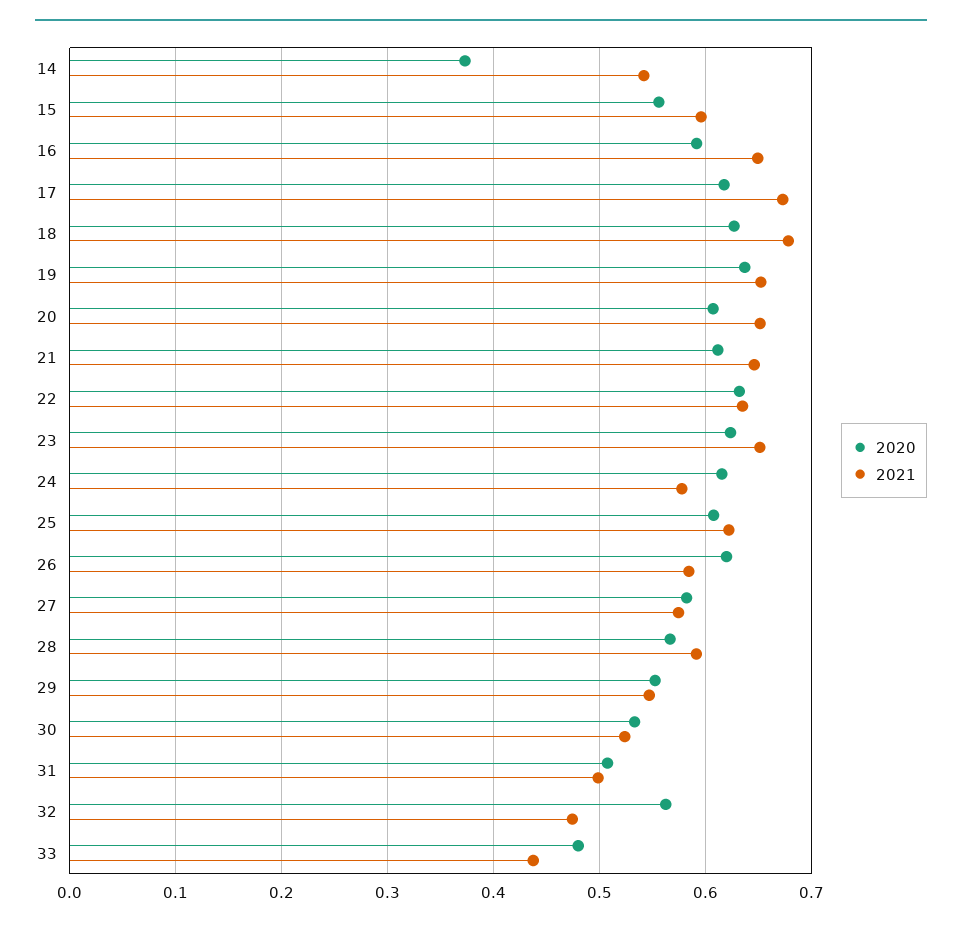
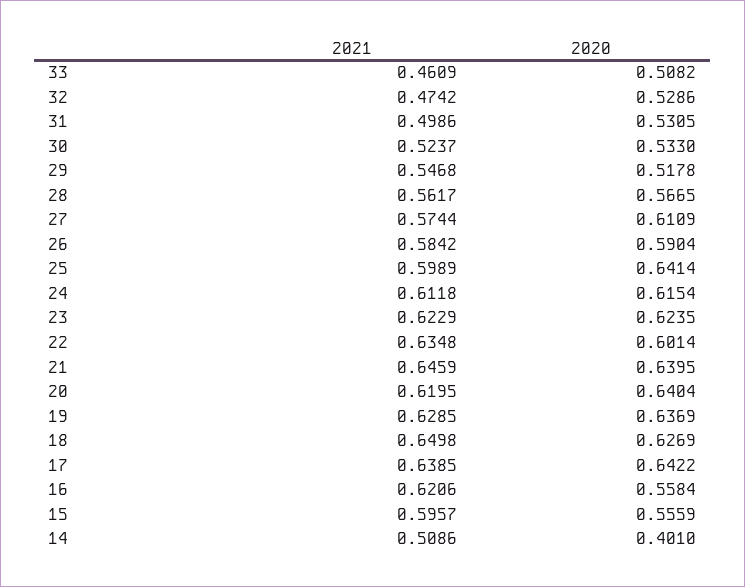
  {
    "2020": {
-     "14": 0.37,
+     "14": 0.401,
      "15": 0.5559,
-     "16": 0.59,
+     "16": 0.5584,
-     "17": 0.62,
+     "17": 0.6422,
      "18": 0.6269,
      "19": 0.6369,
-     "20": 0.61,
+     "20": 0.6404,
-     "21": 0.61,
+     "21": 0.6395,
-     "22": 0.63,
+     "22": 0.6014,
      "23": 0.6235,
      "24": 0.6154,
-     "25": 0.61,
+     "25": 0.6414,
-     "26": 0.62,
+     "26": 0.5904,
-     "27": 0.58,
+     "27": 0.6109,
      "28": 0.5665,
-     "29": 0.55,
+     "29": 0.5178,
      "30": 0.533,
-     "31": 0.51,
+     "31": 0.5305,
-     "32": 0.56,
+     "32": 0.5286,
-     "33": 0.48
+     "33": 0.5082
    },
    "2021": {
-     "14": 0.54,
+     "14": 0.5086,
      "15": 0.5957,
-     "16": 0.65,
+     "16": 0.6206,
-     "17": 0.67,
+     "17": 0.6385,
-     "18": 0.68,
+     "18": 0.6498,
-     "19": 0.65,
+     "19": 0.6285,
-     "20": 0.65,
+     "20": 0.6195,
      "21": 0.6459,
      "22": 0.6348,
-     "23": 0.65,
+     "23": 0.6229,
-     "24": 0.58,
+     "24": 0.6118,
-     "25": 0.62,
+     "25": 0.5989,
      "26": 0.5842,
      "27": 0.5744,
-     "28": 0.59,
+     "28": 0.5617,
      "29": 0.5468,
      "30": 0.5237,
      "31": 0.4986,
      "32": 0.4742,
-     "33": 0.44
+     "33": 0.4609
    }
  }

